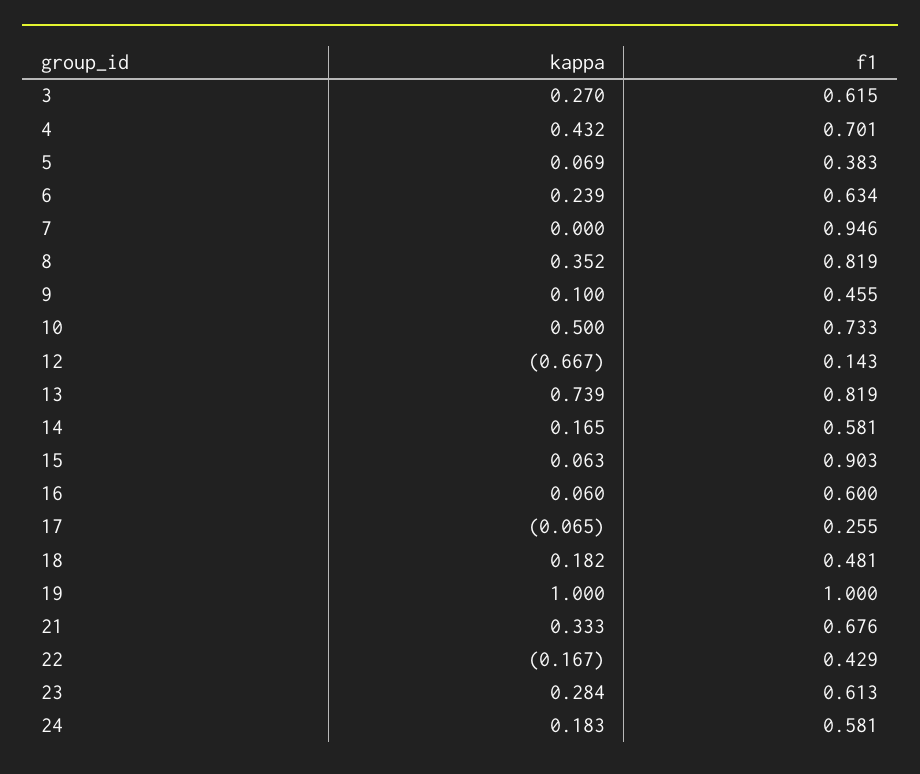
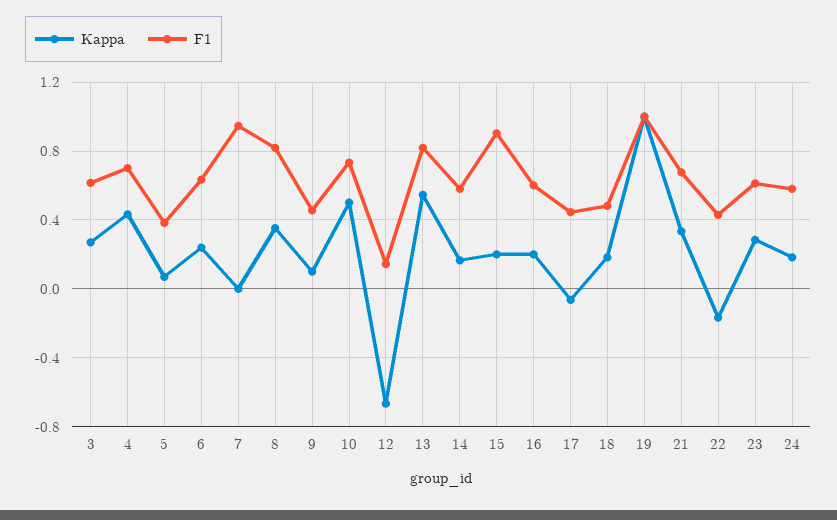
  {
    "kappa": {
      "3": 0.27,
      "4": 0.432,
      "5": 0.069,
      "6": 0.239,
      "7": 0,
      "8": 0.352,
      "9": 0.1,
      "10": 0.5,
      "12": -0.667,
-     "13": 0.739,
+     "13": 0.55,
      "14": 0.165,
-     "15": 0.063,
+     "15": 0.2,
-     "16": 0.06,
+     "16": 0.2,
      "17": -0.065,
      "18": 0.182,
      "19": 1,
      "21": 0.333,
      "22": -0.167,
      "23": 0.284,
      "24": 0.183
    },
    "f1": {
      "3": 0.615,
      "4": 0.701,
      "5": 0.383,
      "6": 0.634,
      "7": 0.946,
      "8": 0.819,
      "9": 0.455,
      "10": 0.733,
      "12": 0.143,
      "13": 0.819,
      "14": 0.581,
      "15": 0.903,
      "16": 0.6,
-     "17": 0.255,
+     "17": 0.45,
      "18": 0.481,
      "19": 1,
      "21": 0.676,
      "22": 0.429,
      "23": 0.613,
      "24": 0.581
    }
  }

